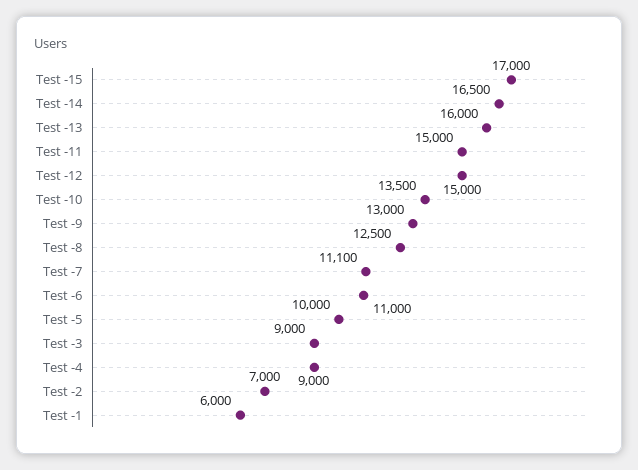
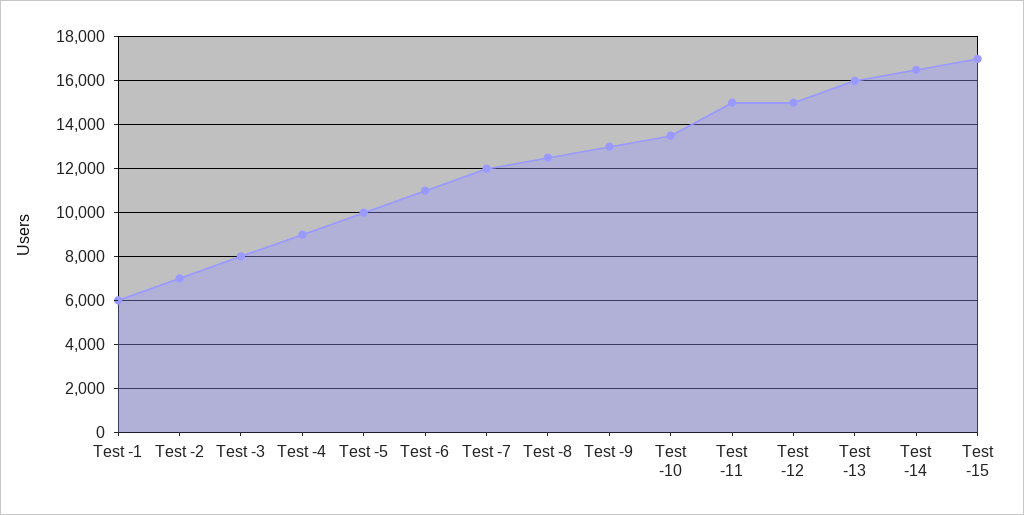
  {
    "Test -15": 17000,
    "Test -14": 16500,
    "Test -13": 16000,
    "Test -11": 15000,
    "Test -12": 15000,
    "Test -10": 13500,
    "Test -9": 13000,
    "Test -8": 12500,
-   "Test -7": 11100,
+   "Test -7": 12000,
    "Test -6": 11000,
    "Test -5": 10000,
-   "Test -3": 9000,
+   "Test -3": 8000,
    "Test -4": 9000,
    "Test -2": 7000,
    "Test -1": 6000
  }

